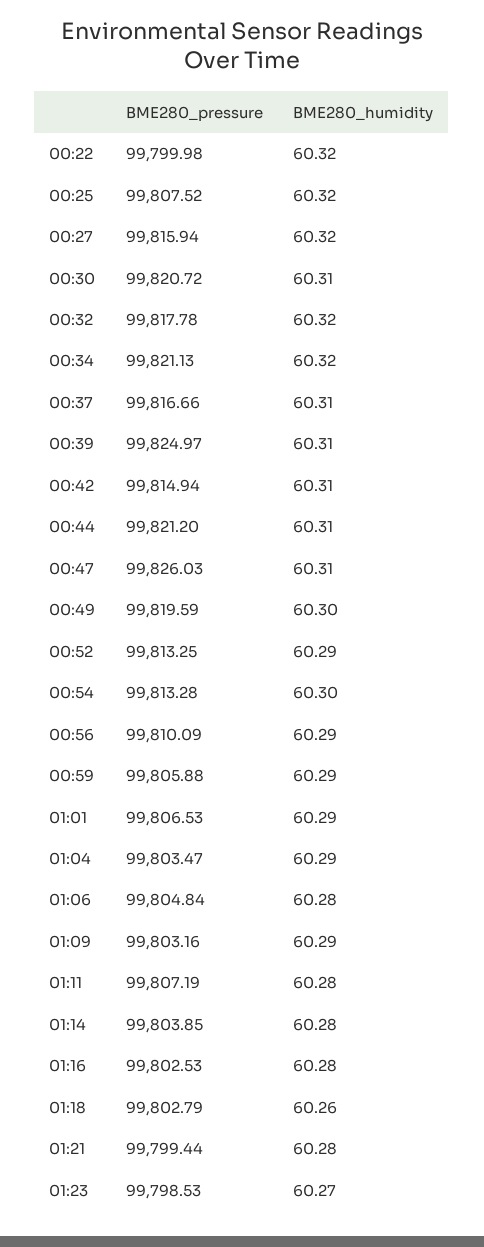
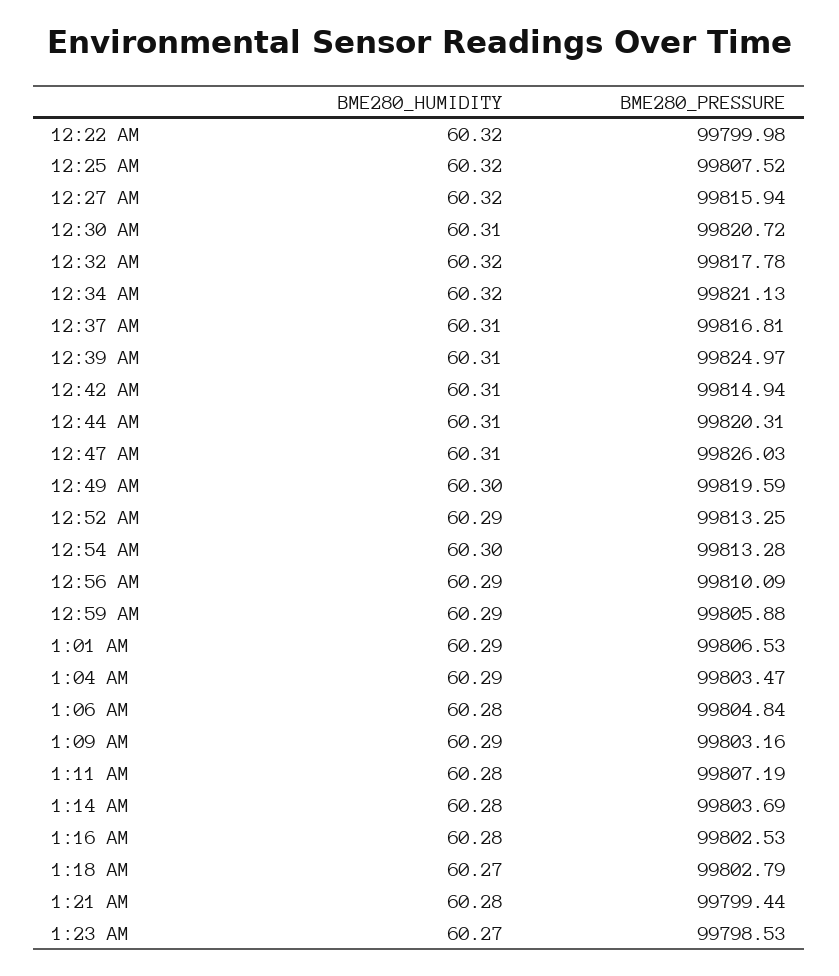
  {
    "BME280_pressure": {
      "00:22": 99799.98,
      "00:25": 99807.52,
      "00:27": 99815.94,
      "00:30": 99820.72,
      "00:32": 99817.78,
      "00:34": 99821.13,
-     "00:37": 99816.66,
+     "00:37": 99816.81,
      "00:39": 99824.97,
      "00:42": 99814.94,
-     "00:44": 99821.2,
+     "00:44": 99820.31,
      "00:47": 99826.03,
      "00:49": 99819.59,
      "00:52": 99813.25,
      "00:54": 99813.28,
      "00:56": 99810.09,
      "00:59": 99805.88,
      "01:01": 99806.53,
      "01:04": 99803.47,
      "01:06": 99804.84,
      "01:09": 99803.16,
      "01:11": 99807.19,
-     "01:14": 99803.85,
+     "01:14": 99803.69,
      "01:16": 99802.53,
      "01:18": 99802.79,
      "01:21": 99799.44,
      "01:23": 99798.53
    },
    "BME280_humidity": {
      "00:22": 60.32,
      "00:25": 60.32,
      "00:27": 60.32,
      "00:30": 60.31,
      "00:32": 60.32,
      "00:34": 60.32,
      "00:37": 60.31,
      "00:39": 60.31,
      "00:42": 60.31,
      "00:44": 60.31,
      "00:47": 60.31,
      "00:49": 60.3,
      "00:52": 60.29,
      "00:54": 60.3,
      "00:56": 60.29,
      "00:59": 60.29,
      "01:01": 60.29,
      "01:04": 60.29,
      "01:06": 60.28,
      "01:09": 60.29,
      "01:11": 60.28,
      "01:14": 60.28,
      "01:16": 60.28,
-     "01:18": 60.26,
+     "01:18": 60.27,
      "01:21": 60.28,
      "01:23": 60.27
    }
  }

